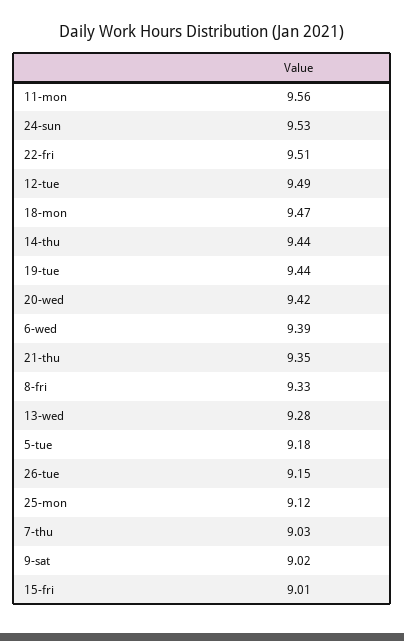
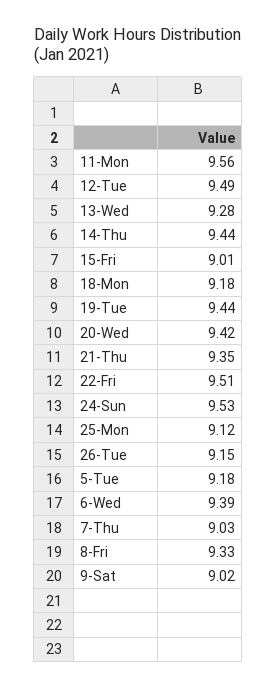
  {
    "11-mon": 9.56,
    "24-sun": 9.53,
    "22-fri": 9.51,
    "12-tue": 9.49,
-   "18-mon": 9.47,
+   "18-mon": 9.18,
    "14-thu": 9.44,
    "19-tue": 9.44,
    "20-wed": 9.42,
    "6-wed": 9.39,
    "21-thu": 9.35,
    "8-fri": 9.33,
    "13-wed": 9.28,
    "5-tue": 9.18,
    "26-tue": 9.15,
    "25-mon": 9.12,
    "7-thu": 9.03,
    "9-sat": 9.02,
    "15-fri": 9.01
  }

